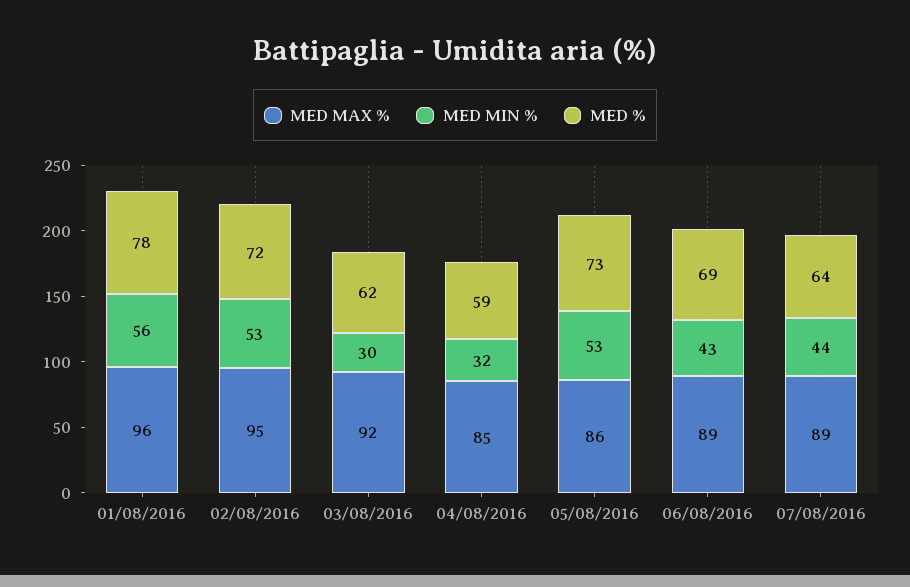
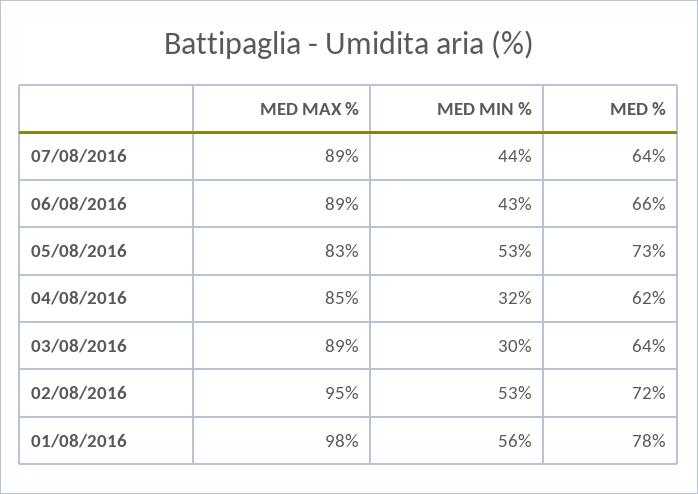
  {
    "MED MAX %": {
-     "01/08/2016": 96,
+     "01/08/2016": 98,
      "02/08/2016": 95,
-     "03/08/2016": 92,
+     "03/08/2016": 89,
      "04/08/2016": 85,
-     "05/08/2016": 86,
+     "05/08/2016": 83,
      "06/08/2016": 89,
      "07/08/2016": 89
    },
    "MED MIN %": {
      "01/08/2016": 56,
      "02/08/2016": 53,
      "03/08/2016": 30,
      "04/08/2016": 32,
      "05/08/2016": 53,
      "06/08/2016": 43,
      "07/08/2016": 44
    },
    "MED %": {
      "01/08/2016": 78,
      "02/08/2016": 72,
-     "03/08/2016": 62,
+     "03/08/2016": 64,
-     "04/08/2016": 59,
+     "04/08/2016": 62,
      "05/08/2016": 73,
-     "06/08/2016": 69,
+     "06/08/2016": 66,
      "07/08/2016": 64
    }
  }

